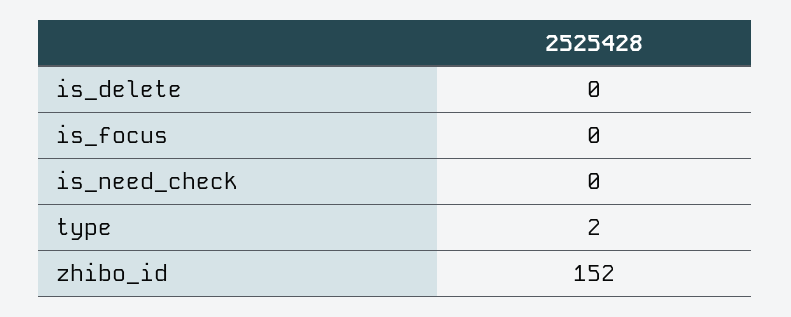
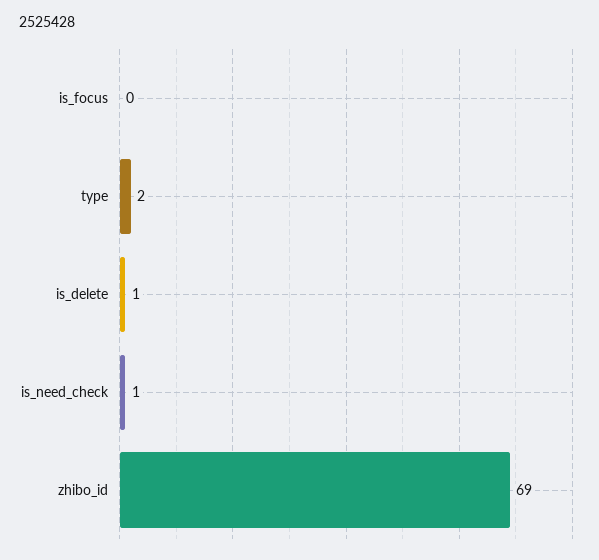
  {
-   "is_delete": 0,
+   "is_delete": 1,
    "is_focus": 0,
-   "is_need_check": 0,
+   "is_need_check": 1,
    "type": 2,
-   "zhibo_id": 152
+   "zhibo_id": 69
  }

